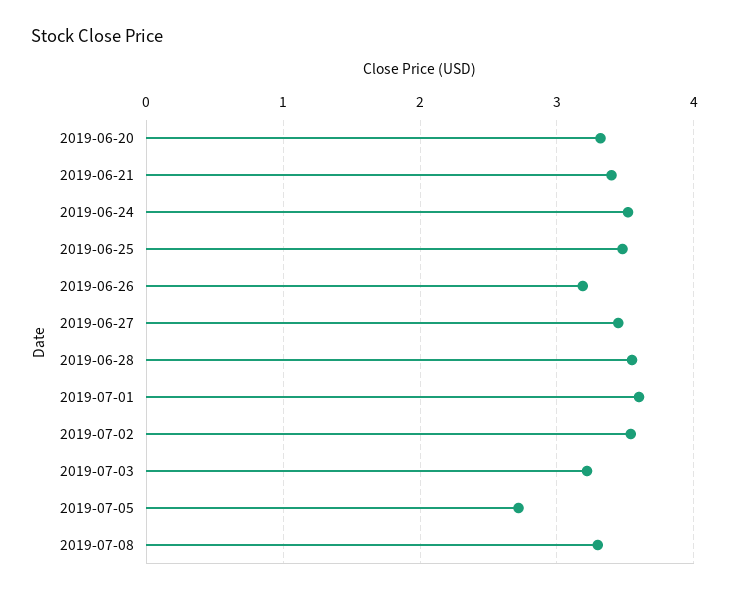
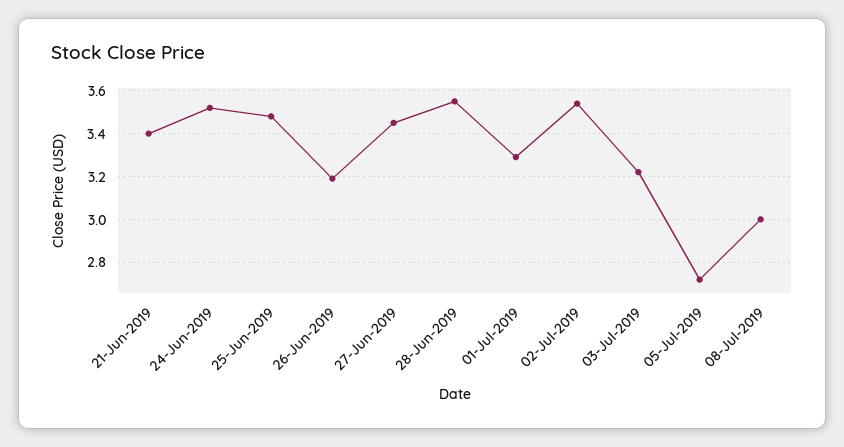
  {
-   "2019-06-20": 3.3,
    "2019-06-21": 3.4,
    "2019-06-24": 3.5,
    "2019-06-25": 3.5,
    "2019-06-26": 3.2,
    "2019-06-27": 3.45,
    "2019-06-28": 3.55,
-   "2019-07-01": 3.6,
+   "2019-07-01": 3.3,
    "2019-07-02": 3.55,
    "2019-07-03": 3.2,
    "2019-07-05": 2.7,
-   "2019-07-08": 3.3
+   "2019-07-08": 3
  }

